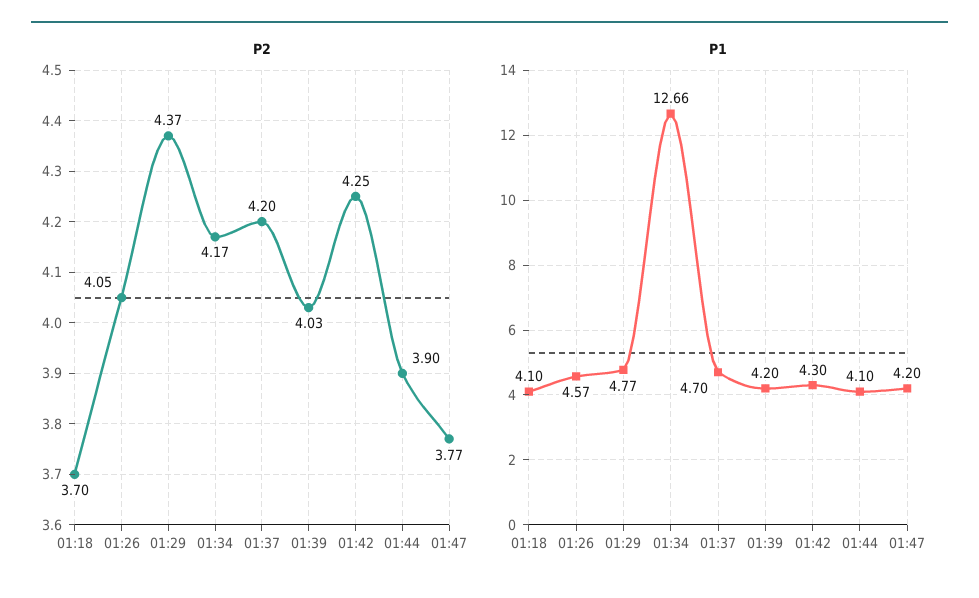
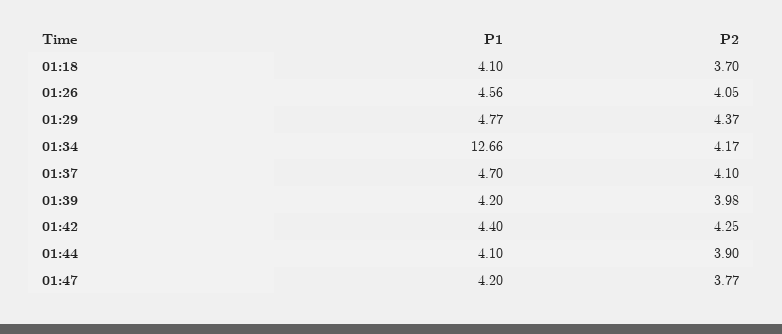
  {
    "P2": {
      "01:18": 3.7,
      "01:26": 4.05,
      "01:29": 4.37,
      "01:34": 4.17,
-     "01:37": 4.2,
+     "01:37": 4.1,
-     "01:39": 4.03,
+     "01:39": 3.98,
      "01:42": 4.25,
      "01:44": 3.9,
      "01:47": 3.77
    },
    "P1": {
      "01:18": 4.1,
-     "01:26": 4.57,
+     "01:26": 4.56,
      "01:29": 4.77,
      "01:34": 12.66,
      "01:37": 4.7,
      "01:39": 4.2,
-     "01:42": 4.3,
+     "01:42": 4.4,
      "01:44": 4.1,
      "01:47": 4.2
    }
  }

